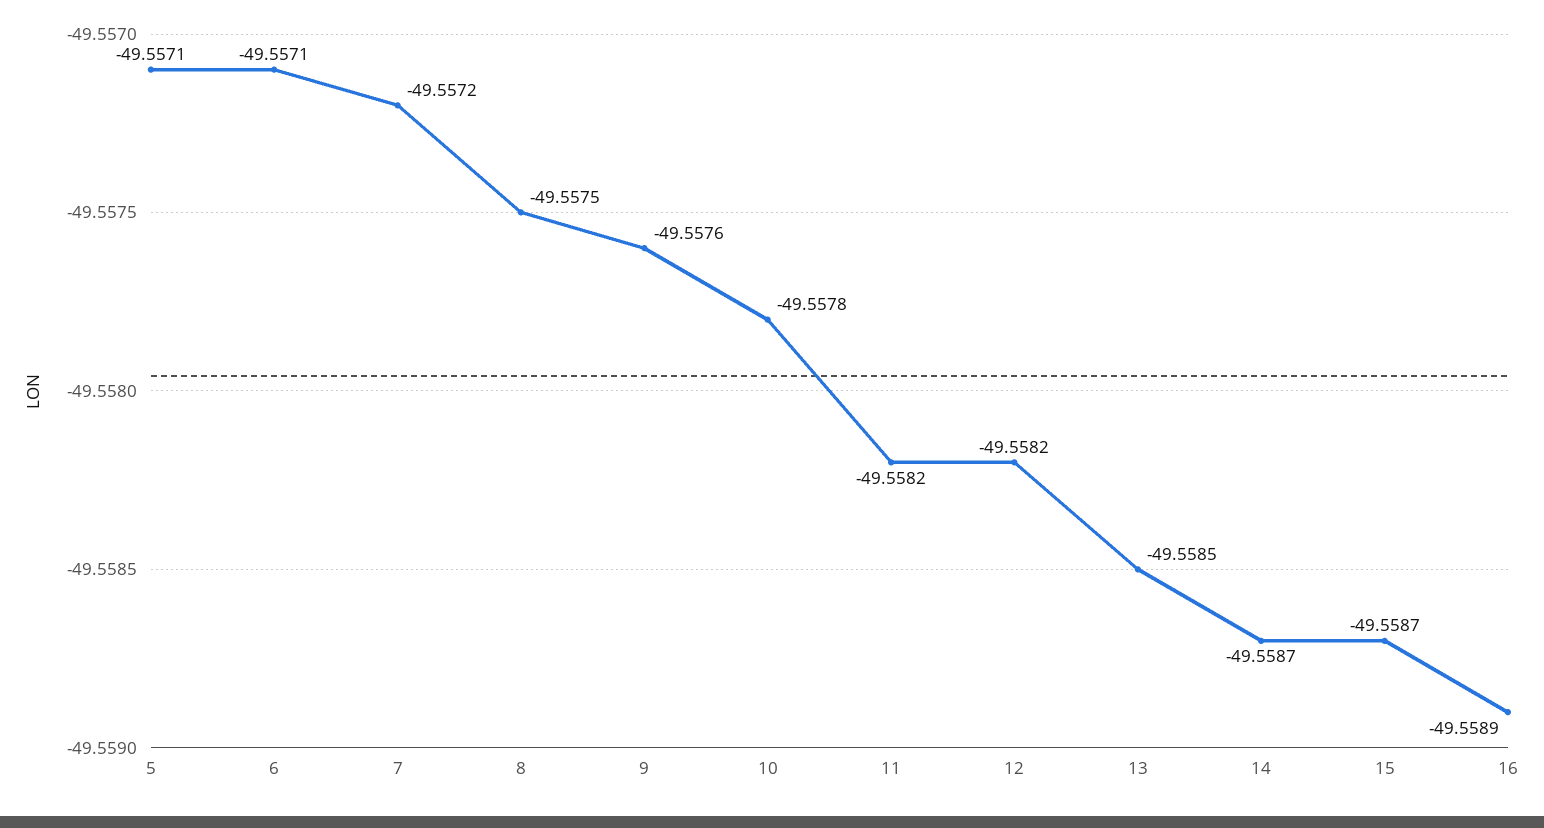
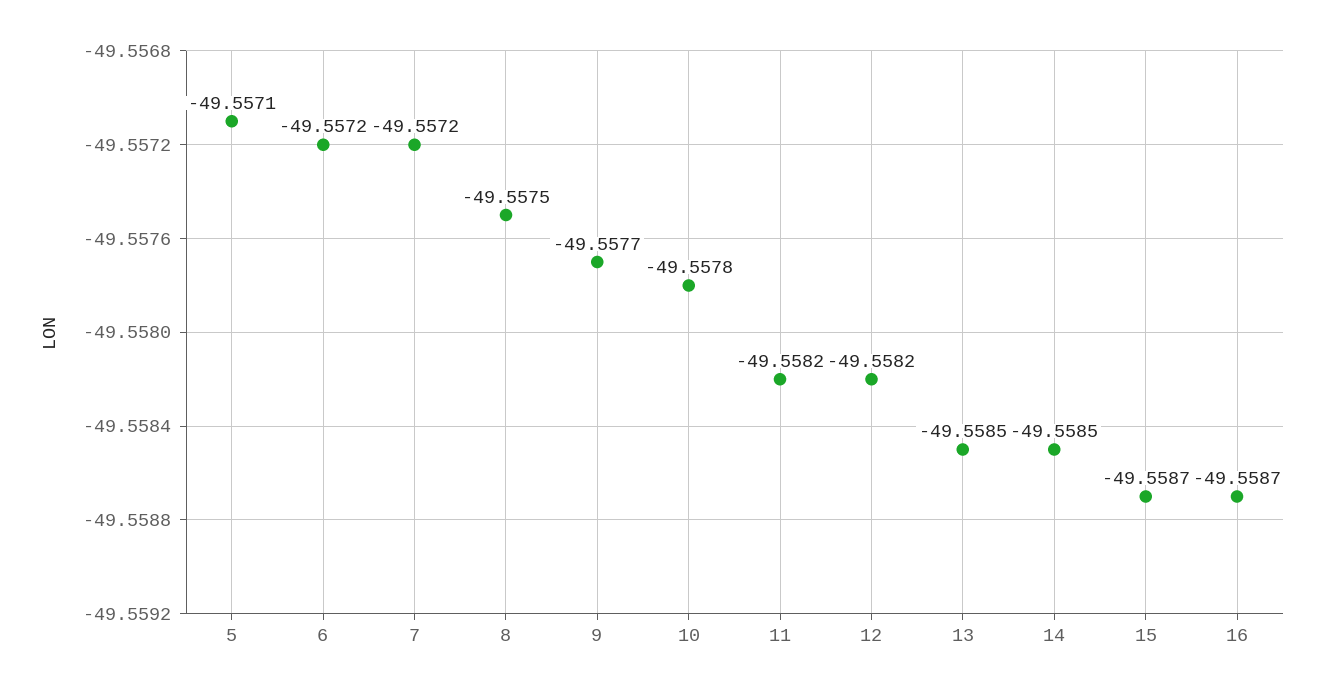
  {
    "5": -49.5571,
-   "6": -49.5571,
+   "6": -49.5572,
    "7": -49.5572,
    "8": -49.5575,
-   "9": -49.5576,
+   "9": -49.5577,
    "10": -49.5578,
    "11": -49.5582,
    "12": -49.5582,
    "13": -49.5585,
-   "14": -49.5587,
+   "14": -49.5585,
    "15": -49.5587,
-   "16": -49.5589
+   "16": -49.5587
  }

